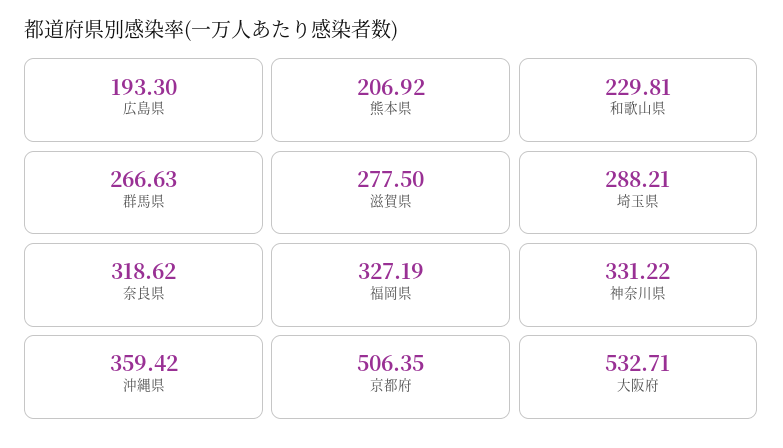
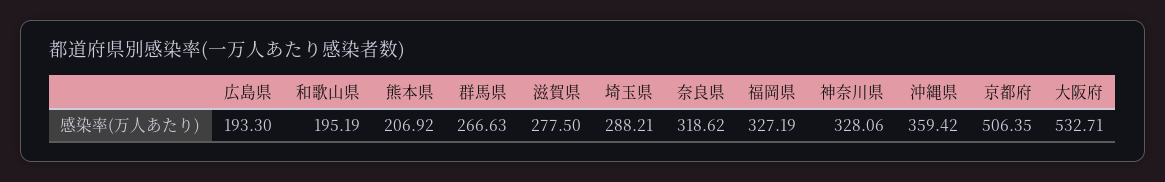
  {
    "広島県": 193.3,
    "熊本県": 206.92,
-   "和歌山県": 229.81,
+   "和歌山県": 195.19,
    "群馬県": 266.63,
    "滋賀県": 277.5,
    "埼玉県": 288.21,
    "奈良県": 318.62,
    "福岡県": 327.19,
-   "神奈川県": 331.22,
+   "神奈川県": 328.06,
    "沖縄県": 359.42,
    "京都府": 506.35,
    "大阪府": 532.71
  }

